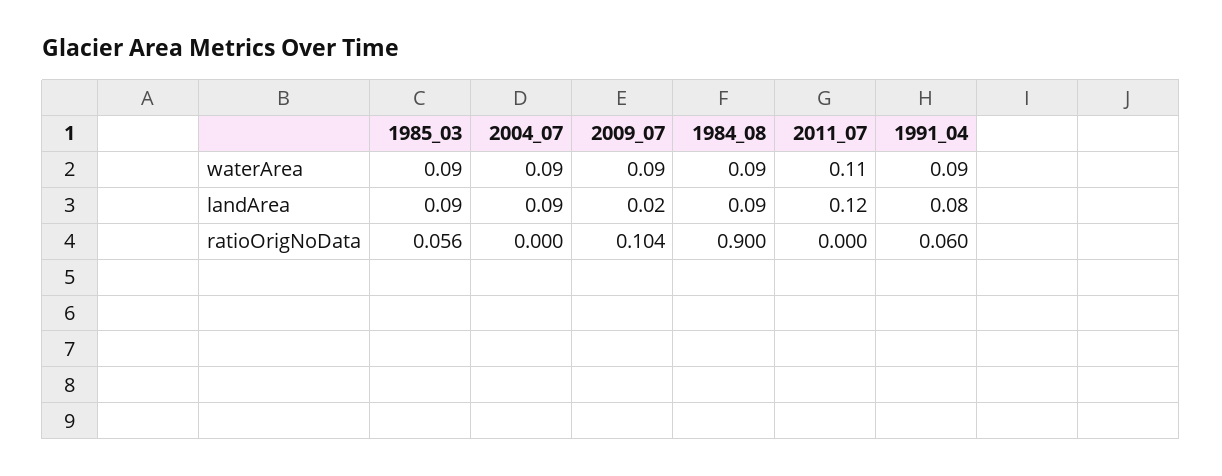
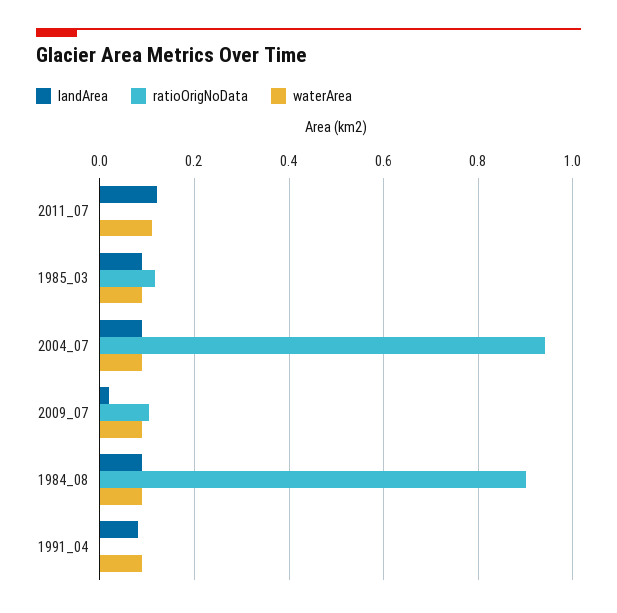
  {
    "waterArea": {
      "1985_03": 0.09,
      "2004_07": 0.09,
      "2009_07": 0.09,
      "1984_08": 0.09,
      "2011_07": 0.11,
      "1991_04": 0.09
    },
    "landArea": {
      "1985_03": 0.09,
      "2004_07": 0.09,
      "2009_07": 0.02,
      "1984_08": 0.09,
      "2011_07": 0.12,
      "1991_04": 0.08
    },
    "ratioOrigNoData": {
-     "1985_03": 0.056,
+     "1985_03": 0.12,
-     "2004_07": 0,
+     "2004_07": 0.94,
      "2009_07": 0.104,
      "1984_08": 0.9,
      "2011_07": 0,
-     "1991_04": 0.06
+     "1991_04": 0
    }
  }

